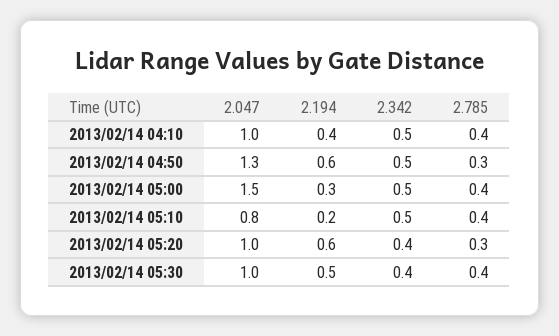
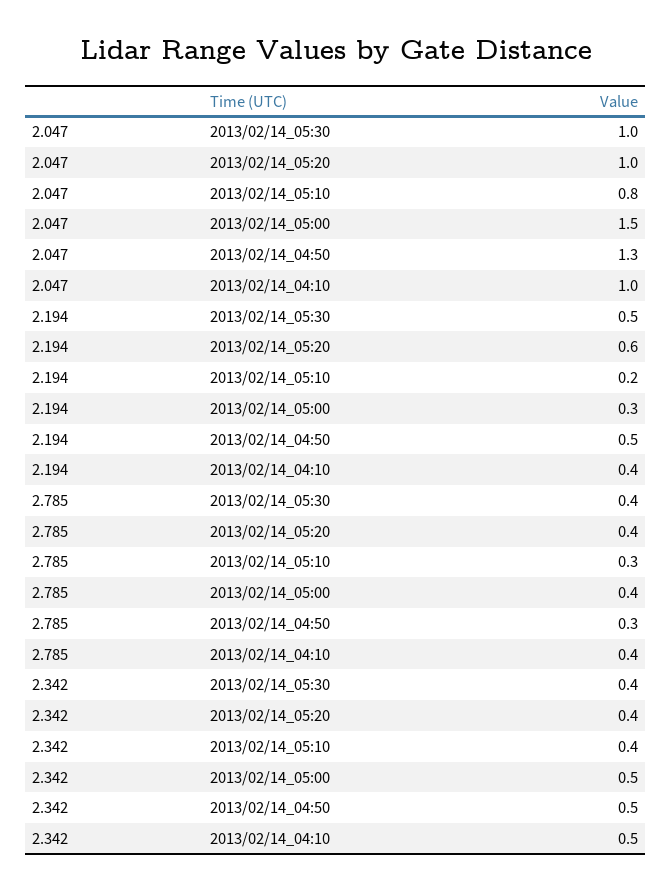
  {
    "2.047": {
      "2013/02/14 04:10": 1,
      "2013/02/14 04:50": 1.3,
      "2013/02/14 05:00": 1.5,
      "2013/02/14 05:10": 0.8,
      "2013/02/14 05:20": 1,
      "2013/02/14 05:30": 1
    },
    "2.194": {
      "2013/02/14 04:10": 0.4,
-     "2013/02/14 04:50": 0.6,
+     "2013/02/14 04:50": 0.5,
      "2013/02/14 05:00": 0.3,
      "2013/02/14 05:10": 0.2,
      "2013/02/14 05:20": 0.6,
      "2013/02/14 05:30": 0.5
    },
    "2.342": {
      "2013/02/14 04:10": 0.5,
      "2013/02/14 04:50": 0.5,
      "2013/02/14 05:00": 0.5,
-     "2013/02/14 05:10": 0.5,
+     "2013/02/14 05:10": 0.4,
      "2013/02/14 05:20": 0.4,
      "2013/02/14 05:30": 0.4
    },
    "2.785": {
      "2013/02/14 04:10": 0.4,
      "2013/02/14 04:50": 0.3,
      "2013/02/14 05:00": 0.4,
-     "2013/02/14 05:10": 0.4,
+     "2013/02/14 05:10": 0.3,
-     "2013/02/14 05:20": 0.3,
+     "2013/02/14 05:20": 0.4,
      "2013/02/14 05:30": 0.4
    }
  }

